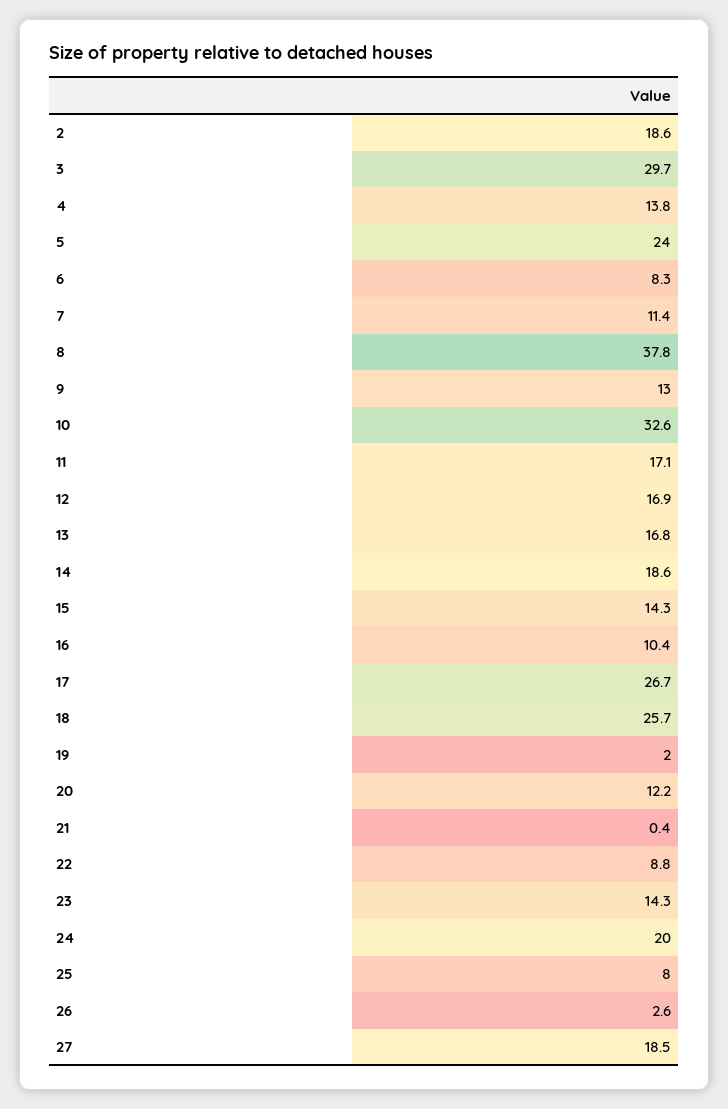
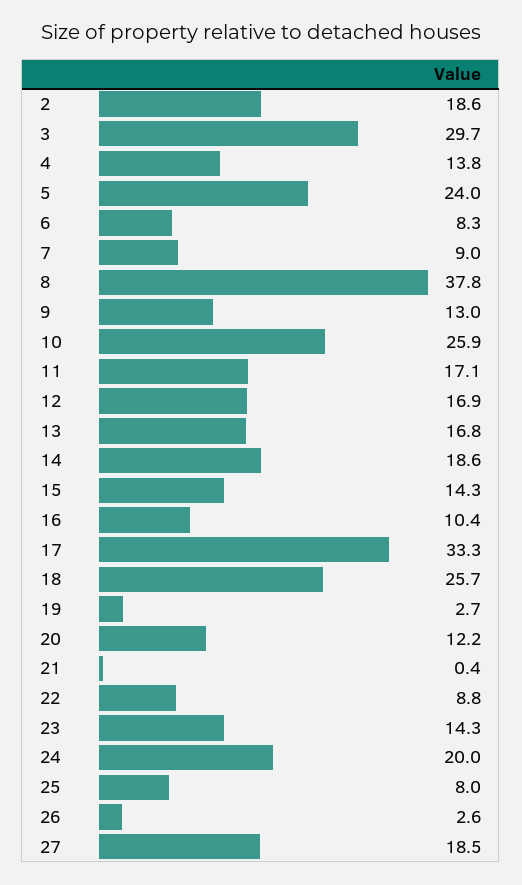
  {
    "2": 18.6,
    "3": 29.7,
    "4": 13.8,
    "5": 24,
    "6": 8.3,
-   "7": 11.4,
+   "7": 9,
    "8": 37.8,
    "9": 13,
-   "10": 32.6,
+   "10": 25.9,
    "11": 17.1,
    "12": 16.9,
    "13": 16.8,
    "14": 18.6,
    "15": 14.3,
    "16": 10.4,
-   "17": 26.7,
+   "17": 33.3,
    "18": 25.7,
-   "19": 2,
+   "19": 2.7,
    "20": 12.2,
    "21": 0.4,
    "22": 8.8,
    "23": 14.3,
    "24": 20,
    "25": 8,
    "26": 2.6,
    "27": 18.5
  }

